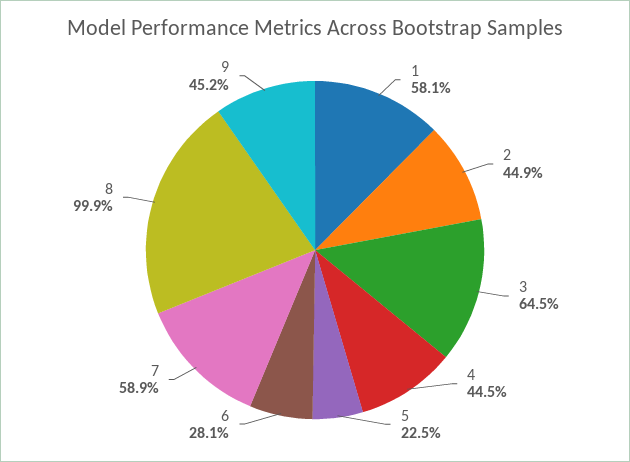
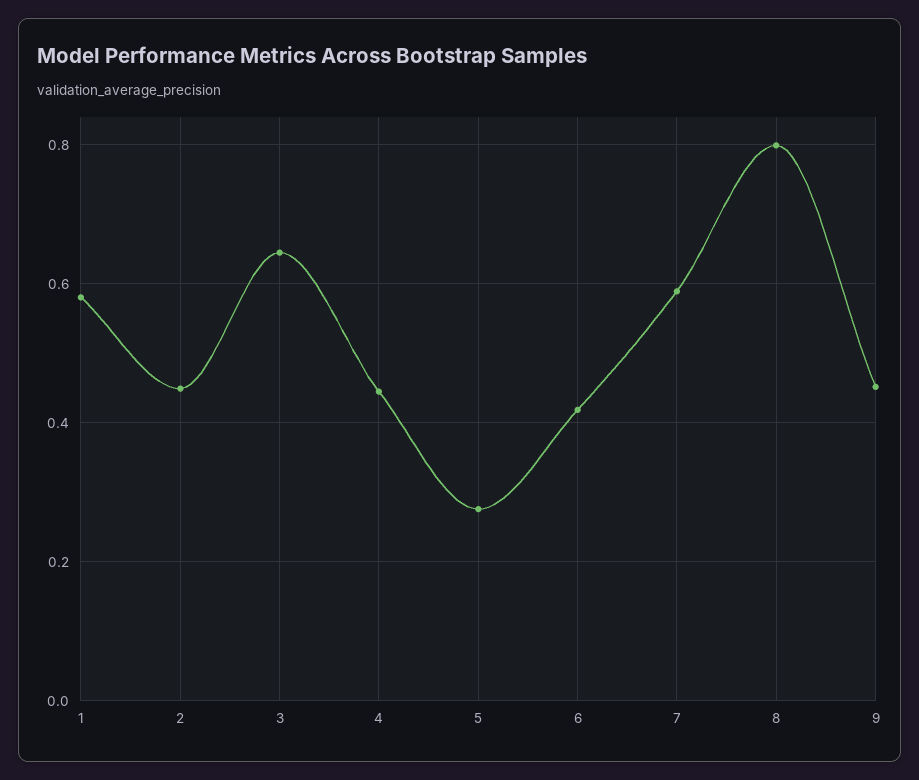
  {
    "1": 0.581,
    "2": 0.449,
    "3": 0.645,
    "4": 0.445,
-   "5": 0.225,
+   "5": 0.28,
-   "6": 0.281,
+   "6": 0.42,
    "7": 0.589,
-   "8": 0.999,
+   "8": 0.8,
    "9": 0.452
  }

